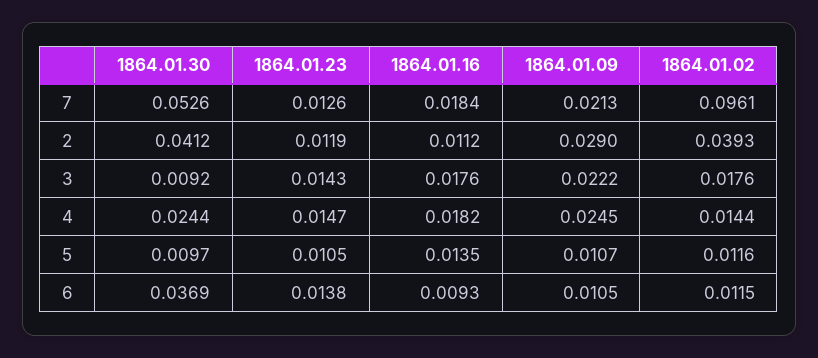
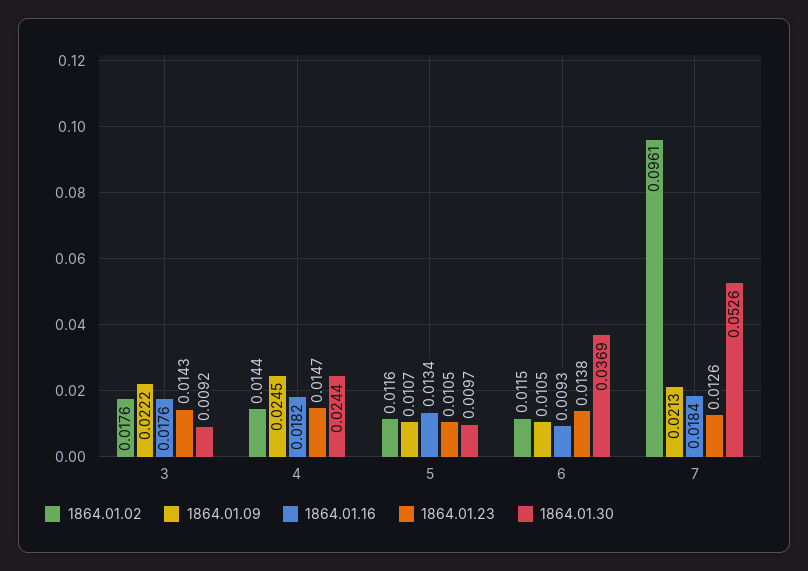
  {
    "1864.01.30": {
      "7": 0.0526,
-     "2": 0.0412,
      "3": 0.0092,
      "4": 0.0244,
      "5": 0.0097,
      "6": 0.0369
    },
    "1864.01.23": {
      "7": 0.0126,
-     "2": 0.0119,
      "3": 0.0143,
      "4": 0.0147,
      "5": 0.0105,
      "6": 0.0138
    },
    "1864.01.16": {
      "7": 0.0184,
-     "2": 0.0112,
      "3": 0.0176,
      "4": 0.0182,
-     "5": 0.0135,
+     "5": 0.0134,
      "6": 0.0093
    },
    "1864.01.09": {
      "7": 0.0213,
-     "2": 0.029,
      "3": 0.0222,
      "4": 0.0245,
      "5": 0.0107,
      "6": 0.0105
    },
    "1864.01.02": {
      "7": 0.0961,
-     "2": 0.0393,
      "3": 0.0176,
      "4": 0.0144,
      "5": 0.0116,
      "6": 0.0115
    }
  }

